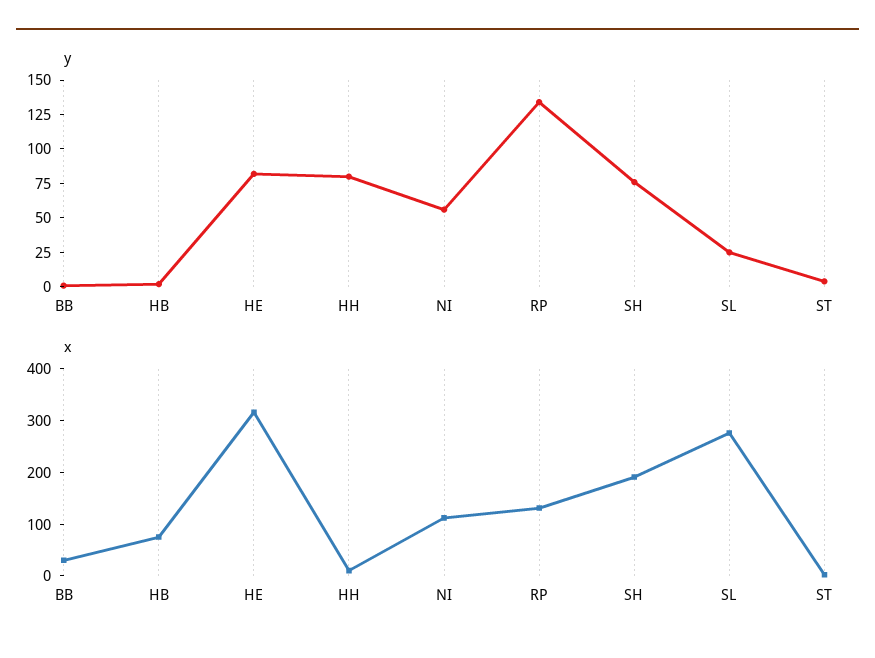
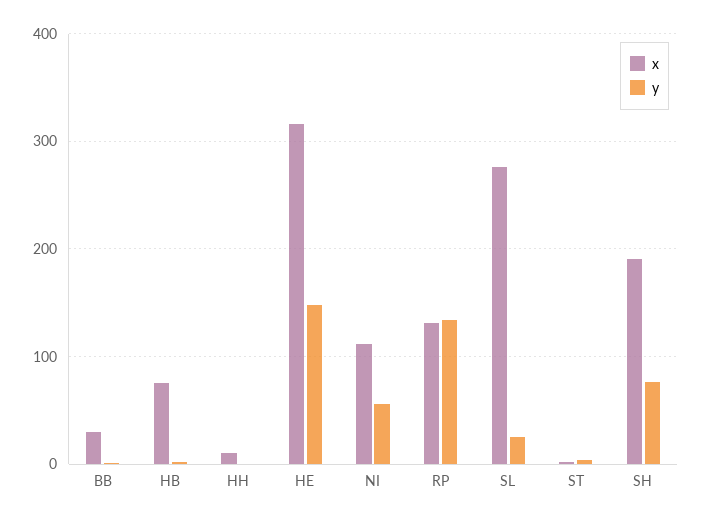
  {
    "y": {
      "BB": 0,
      "HB": 0,
-     "HE": 75,
+     "HE": 150,
-     "HH": 75,
+     "HH": 0,
      "NI": 60,
      "RP": 130,
      "SH": 80,
      "SL": 30,
      "ST": 0
    },
    "x": {
      "BB": 30,
      "HB": 80,
      "HE": 320,
      "HH": 10,
      "NI": 110,
      "RP": 130,
      "SH": 190,
      "SL": 280,
      "ST": 0
    }
  }

